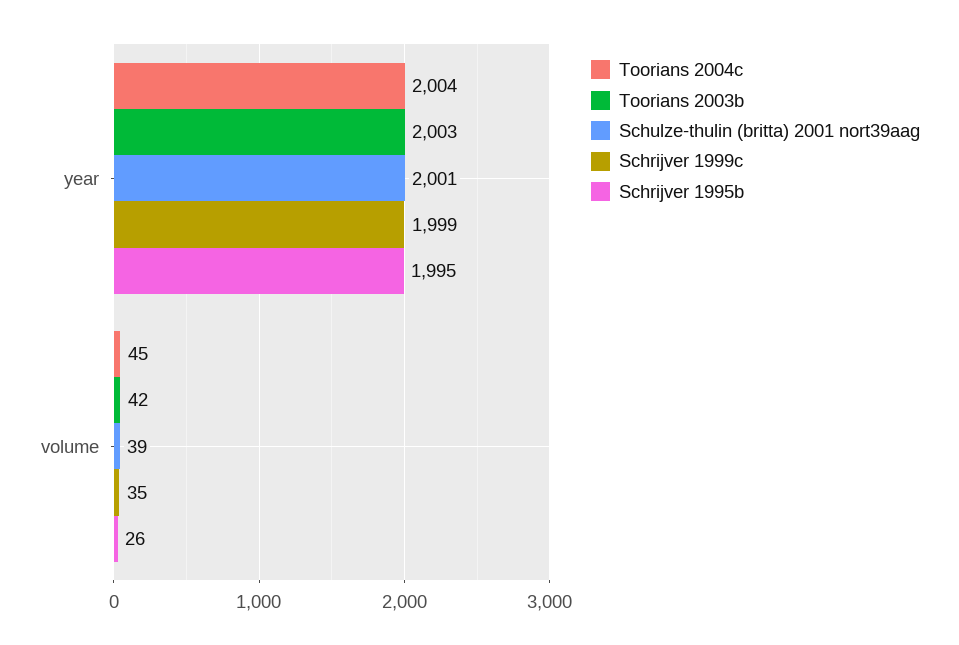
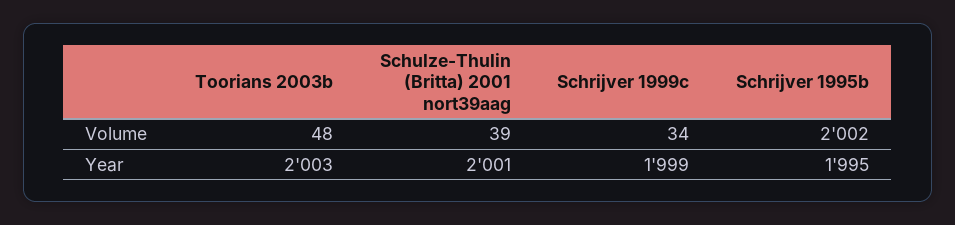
  {
-   "Toorians 2004c": {
-     "year": 2004,
-     "volume": 45
-   },
    "Toorians 2003b": {
      "year": 2003,
-     "volume": 42
+     "volume": 48
    },
    "Schulze-thulin (britta) 2001 nort39aag": {
      "year": 2001,
      "volume": 39
    },
    "Schrijver 1999c": {
      "year": 1999,
-     "volume": 35
+     "volume": 34
    },
    "Schrijver 1995b": {
      "year": 1995,
-     "volume": 26
+     "volume": 2002
    }
  }

